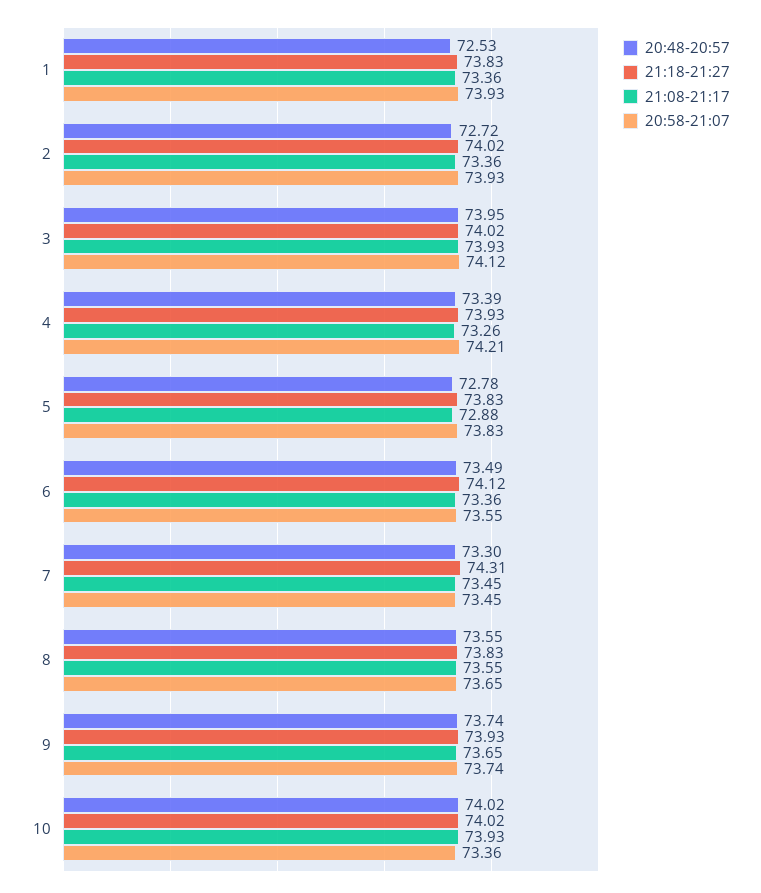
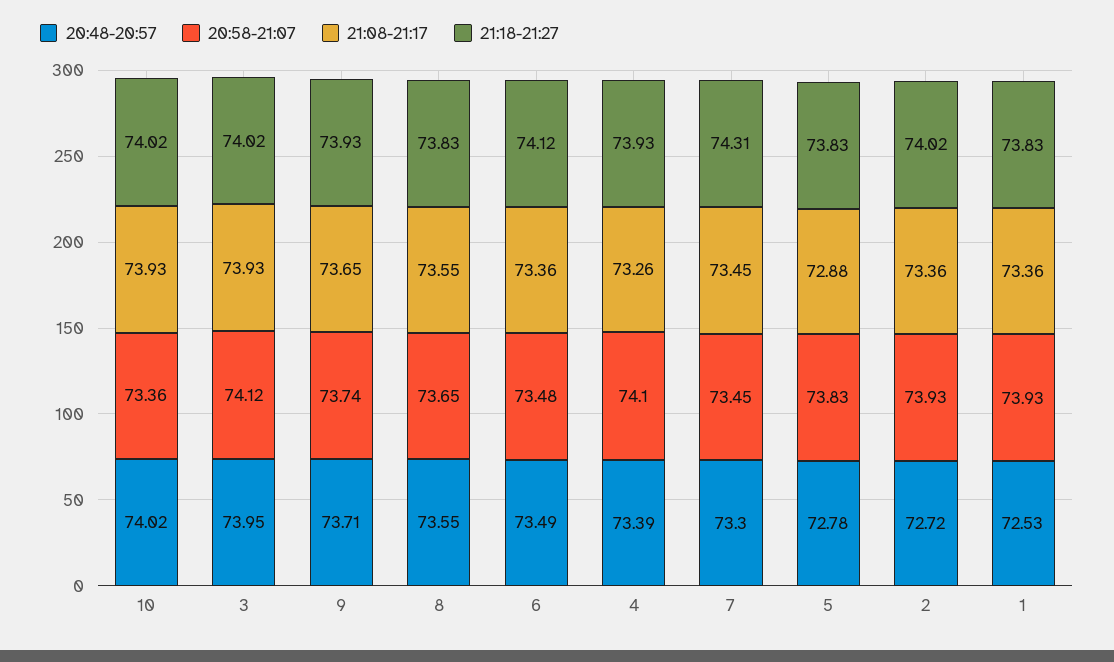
  {
    "20:48-20:57": {
      "1": 72.53,
      "2": 72.72,
      "3": 73.95,
      "4": 73.39,
      "5": 72.78,
      "6": 73.49,
      "7": 73.3,
      "8": 73.55,
-     "9": 73.74,
+     "9": 73.71,
      "10": 74.02
    },
    "21:18-21:27": {
      "1": 73.83,
      "2": 74.02,
      "3": 74.02,
      "4": 73.93,
      "5": 73.83,
      "6": 74.12,
      "7": 74.31,
      "8": 73.83,
      "9": 73.93,
      "10": 74.02
    },
    "21:08-21:17": {
      "1": 73.36,
      "2": 73.36,
      "3": 73.93,
      "4": 73.26,
      "5": 72.88,
      "6": 73.36,
      "7": 73.45,
      "8": 73.55,
      "9": 73.65,
      "10": 73.93
    },
    "20:58-21:07": {
      "1": 73.93,
      "2": 73.93,
      "3": 74.12,
-     "4": 74.21,
+     "4": 74.1,
      "5": 73.83,
-     "6": 73.55,
+     "6": 73.48,
      "7": 73.45,
      "8": 73.65,
      "9": 73.74,
      "10": 73.36
    }
  }

